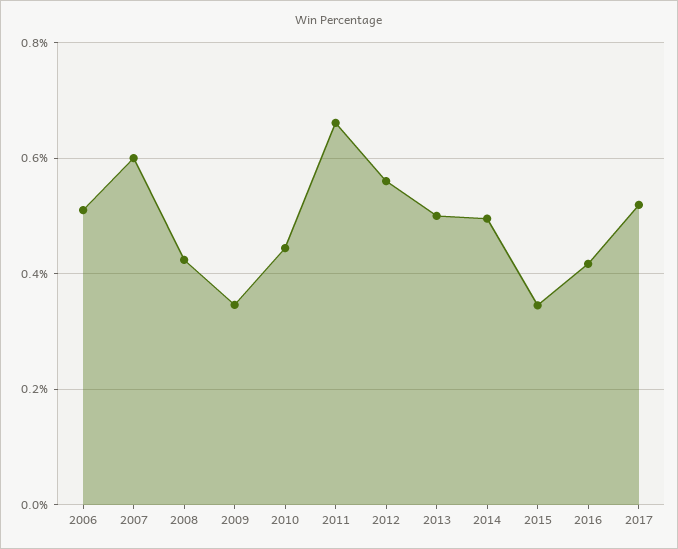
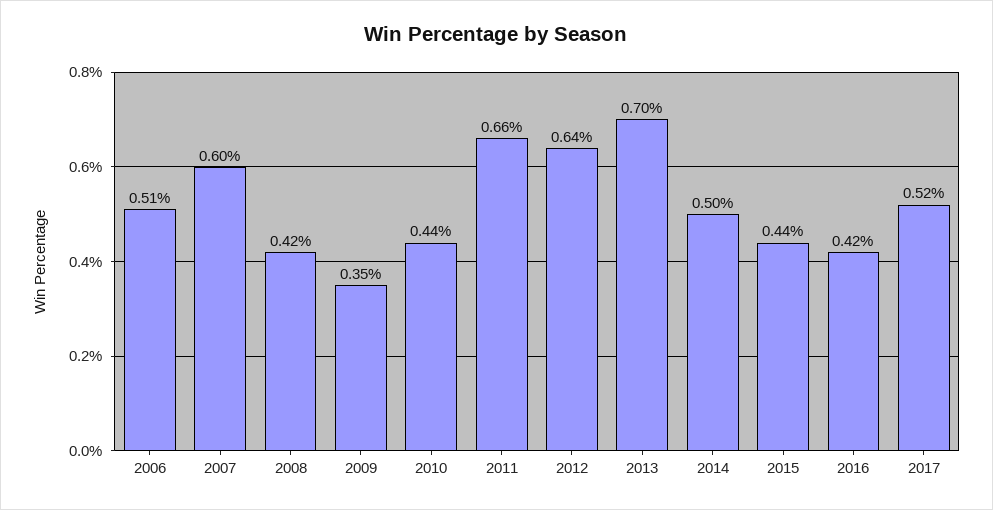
  {
    "2006": 0.51,
    "2007": 0.6,
    "2008": 0.42,
    "2009": 0.35,
    "2010": 0.44,
    "2011": 0.66,
-   "2012": 0.56,
+   "2012": 0.64,
-   "2013": 0.5,
+   "2013": 0.7,
    "2014": 0.5,
-   "2015": 0.34,
+   "2015": 0.44,
    "2016": 0.42,
    "2017": 0.52
  }

